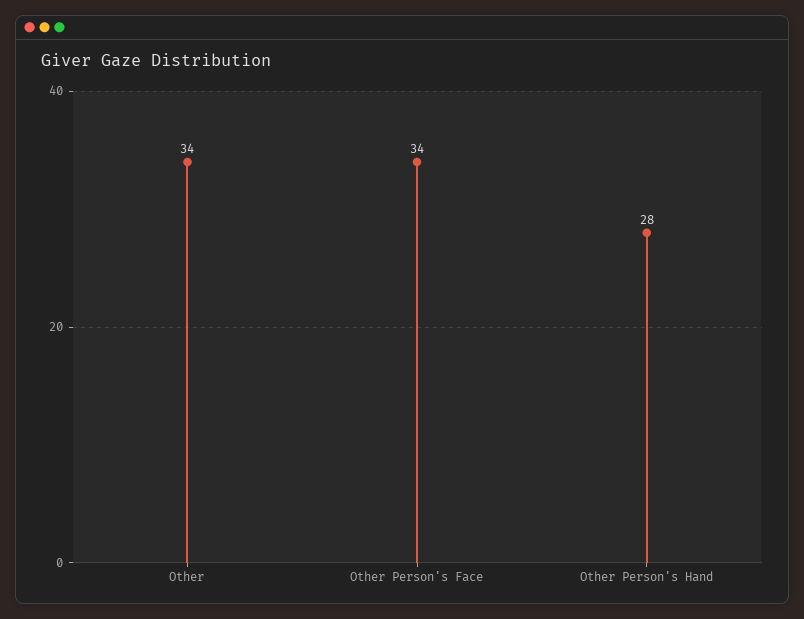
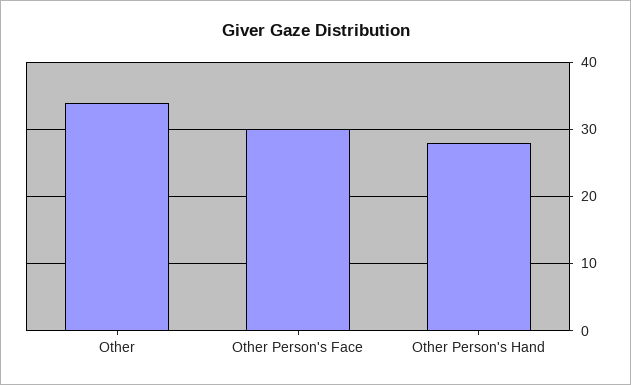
  {
    "Other": 34,
-   "Other Person's Face": 34,
+   "Other Person's Face": 30,
    "Other Person's Hand": 28
  }

